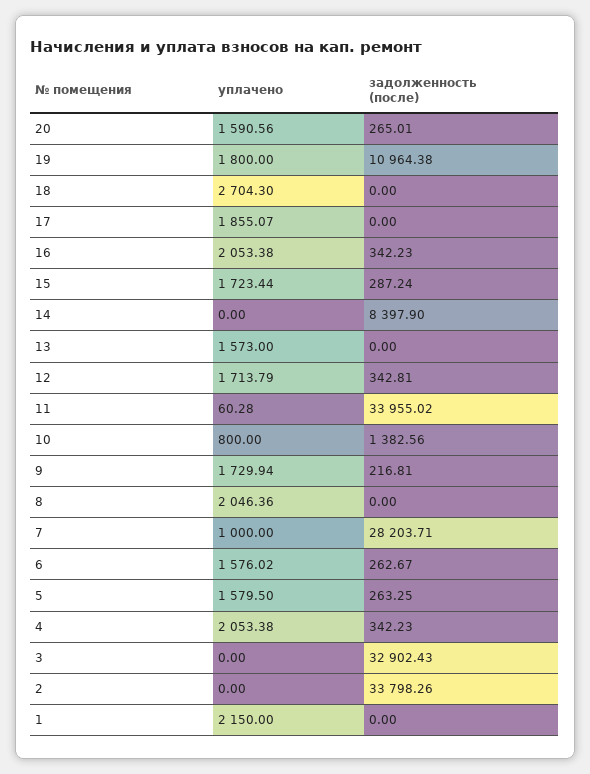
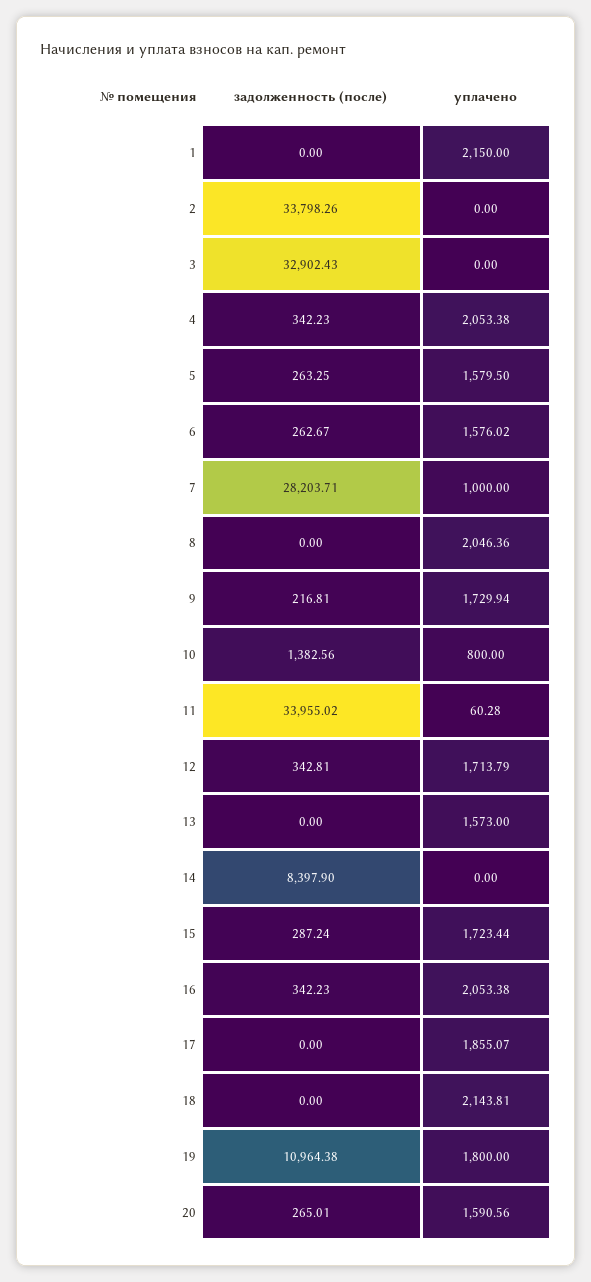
  {
    "уплачено": {
      "20": 1590.56,
      "19": 1800,
-     "18": 2704.3,
+     "18": 2143.81,
      "17": 1855.07,
      "16": 2053.38,
      "15": 1723.44,
      "14": 0,
      "13": 1573,
      "12": 1713.79,
      "11": 60.28,
      "10": 800,
      "9": 1729.94,
      "8": 2046.36,
      "7": 1000,
      "6": 1576.02,
      "5": 1579.5,
      "4": 2053.38,
      "3": 0,
      "2": 0,
      "1": 2150
    },
    "задолженность (после)": {
      "20": 265.01,
      "19": 10964.38,
      "18": 0,
      "17": 0,
      "16": 342.23,
      "15": 287.24,
      "14": 8397.9,
      "13": 0,
      "12": 342.81,
      "11": 33955.02,
      "10": 1382.56,
      "9": 216.81,
      "8": 0,
      "7": 28203.71,
      "6": 262.67,
      "5": 263.25,
      "4": 342.23,
      "3": 32902.43,
      "2": 33798.26,
      "1": 0
    }
  }

